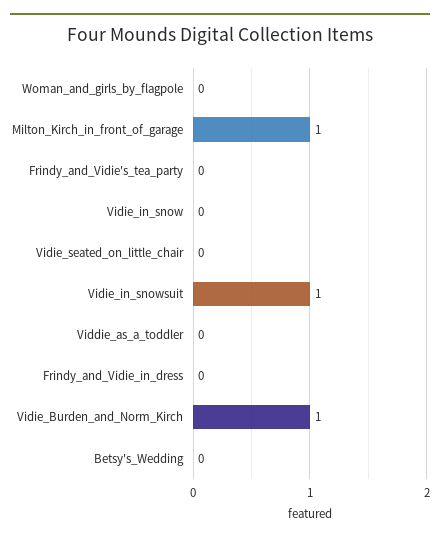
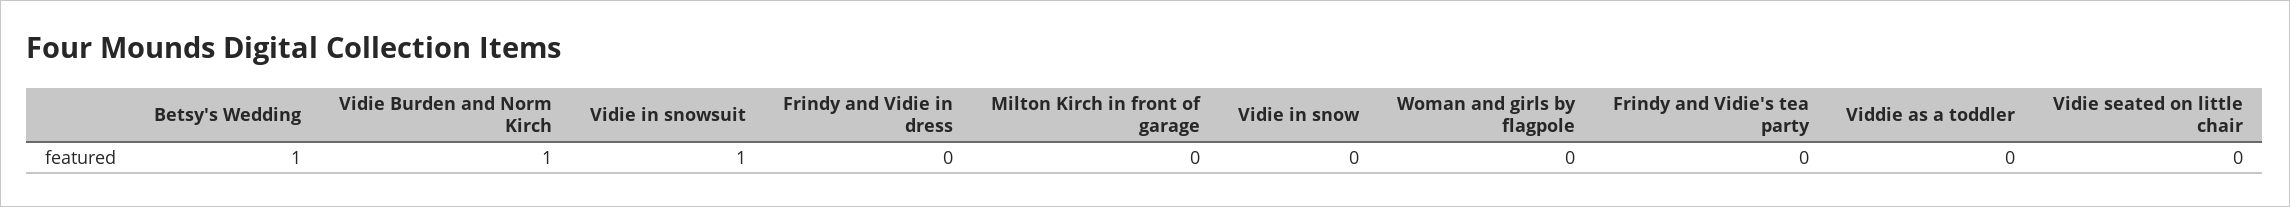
  {
    "Woman_and_girls_by_flagpole": 0,
-   "Milton_Kirch_in_front_of_garage": 1,
+   "Milton_Kirch_in_front_of_garage": 0,
    "Frindy_and_Vidie's_tea_party": 0,
    "Vidie_in_snow": 0,
    "Vidie_seated_on_little_chair": 0,
    "Vidie_in_snowsuit": 1,
    "Viddie_as_a_toddler": 0,
    "Frindy_and_Vidie_in_dress": 0,
    "Vidie_Burden_and_Norm_Kirch": 1,
-   "Betsy's_Wedding": 0
+   "Betsy's_Wedding": 1
  }

